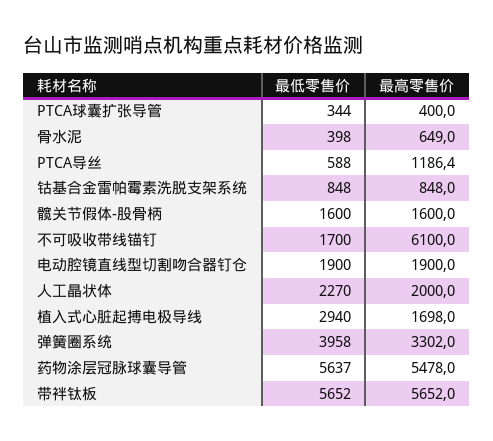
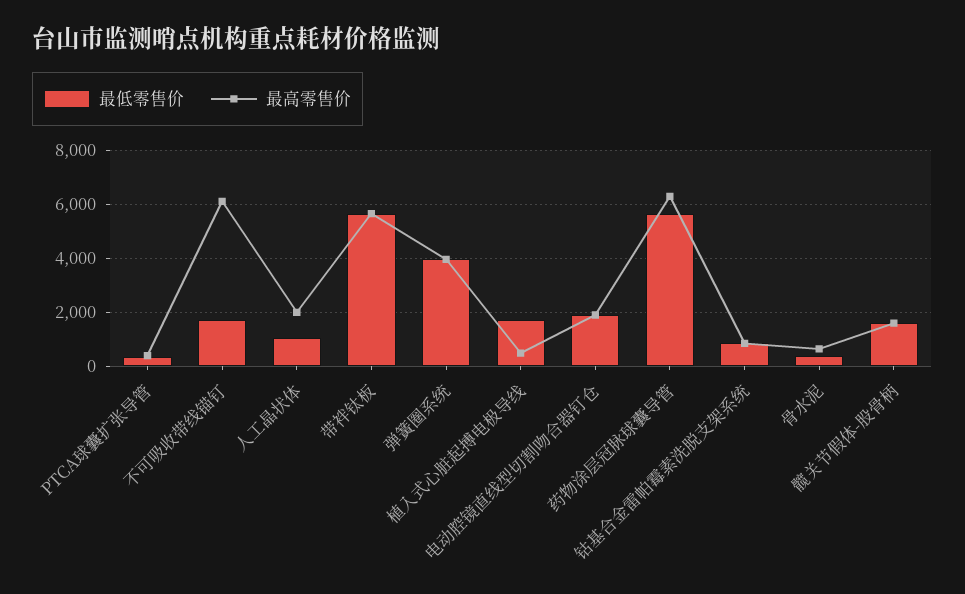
  {
    "最低零售价": {
      "PTCA球囊扩张导管": 344,
      "骨水泥": 398,
-     "PTCA导丝": 588,
      "钴基合金雷帕霉素洗脱支架系统": 848,
      "髋关节假体-股骨柄": 1600,
      "不可吸收带线锚钉": 1700,
      "电动腔镜直线型切割吻合器钉仓": 1900,
-     "人工晶状体": 2270,
+     "人工晶状体": 1000,
-     "植入式心脏起搏电极导线": 2940,
+     "植入式心脏起搏电极导线": 1750,
      "弹簧圈系统": 3958,
      "药物涂层冠脉球囊导管": 5637,
      "带袢钛板": 5652
    },
    "最高零售价": {
      "PTCA球囊扩张导管": 400,
      "骨水泥": 649,
-     "PTCA导丝": 1186.4,
      "钴基合金雷帕霉素洗脱支架系统": 848,
      "髋关节假体-股骨柄": 1600,
      "不可吸收带线锚钉": 6100,
      "电动腔镜直线型切割吻合器钉仓": 1900,
      "人工晶状体": 2000,
-     "植入式心脏起搏电极导线": 1698,
+     "植入式心脏起搏电极导线": 500,
-     "弹簧圈系统": 3302,
+     "弹簧圈系统": 4000,
-     "药物涂层冠脉球囊导管": 5478,
+     "药物涂层冠脉球囊导管": 6250,
      "带袢钛板": 5652
    }
  }

